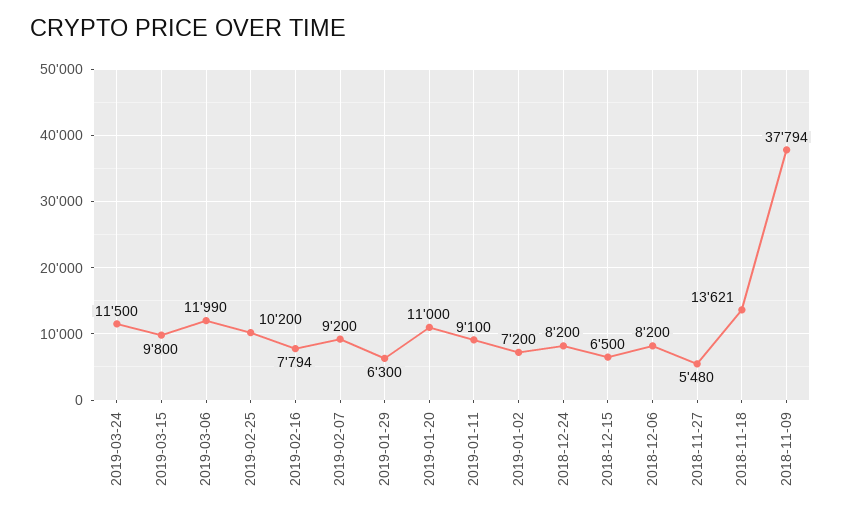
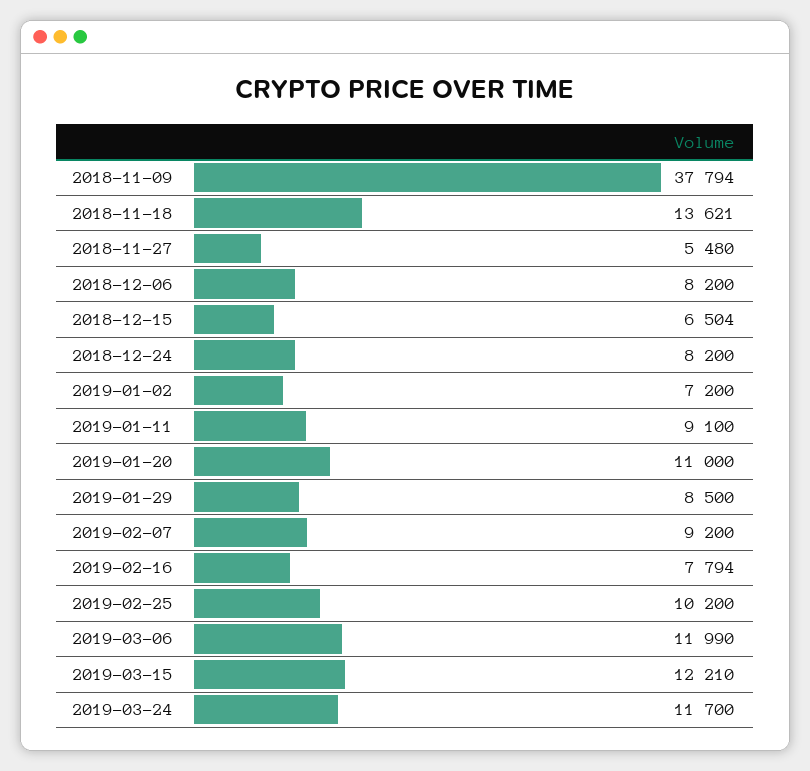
  {
-   "2019-03-24": 11500,
+   "2019-03-24": 11700,
-   "2019-03-15": 9800,
+   "2019-03-15": 12210,
    "2019-03-06": 11990,
    "2019-02-25": 10200,
    "2019-02-16": 7794,
    "2019-02-07": 9200,
-   "2019-01-29": 6300,
+   "2019-01-29": 8500,
    "2019-01-20": 11000,
    "2019-01-11": 9100,
    "2019-01-02": 7200,
    "2018-12-24": 8200,
-   "2018-12-15": 6500,
+   "2018-12-15": 6504,
    "2018-12-06": 8200,
    "2018-11-27": 5480,
    "2018-11-18": 13621,
    "2018-11-09": 37794
  }

